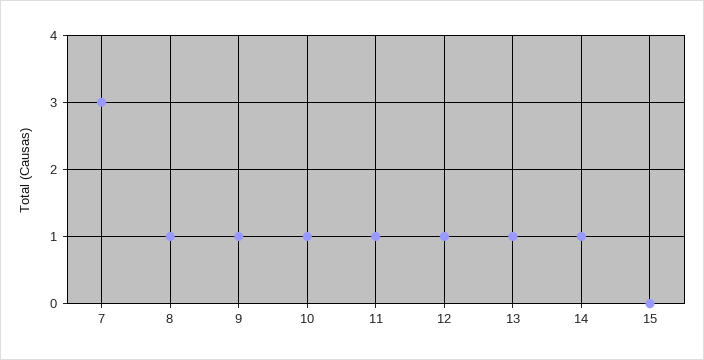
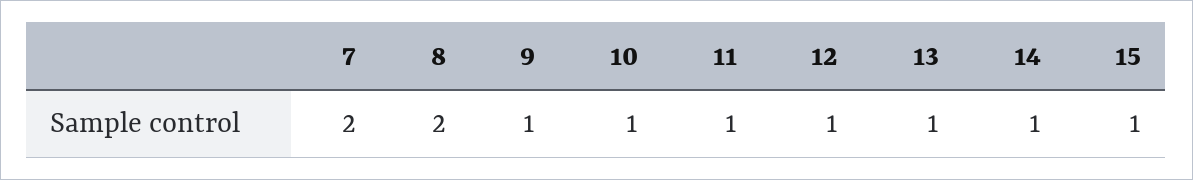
  {
-   "7": 3,
+   "7": 2,
-   "8": 1,
+   "8": 2,
    "9": 1,
    "10": 1,
    "11": 1,
    "12": 1,
    "13": 1,
    "14": 1,
-   "15": 0
+   "15": 1
  }

